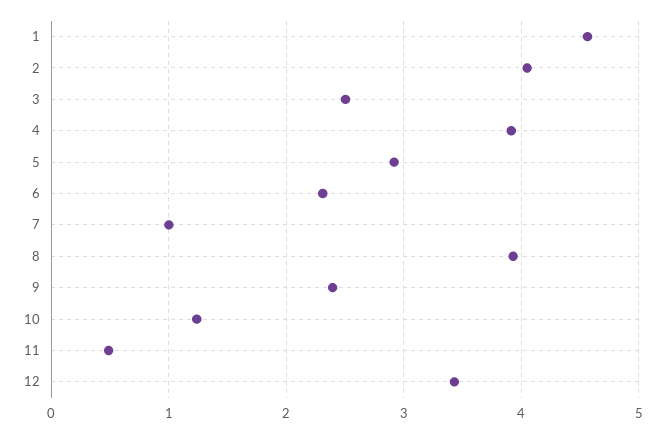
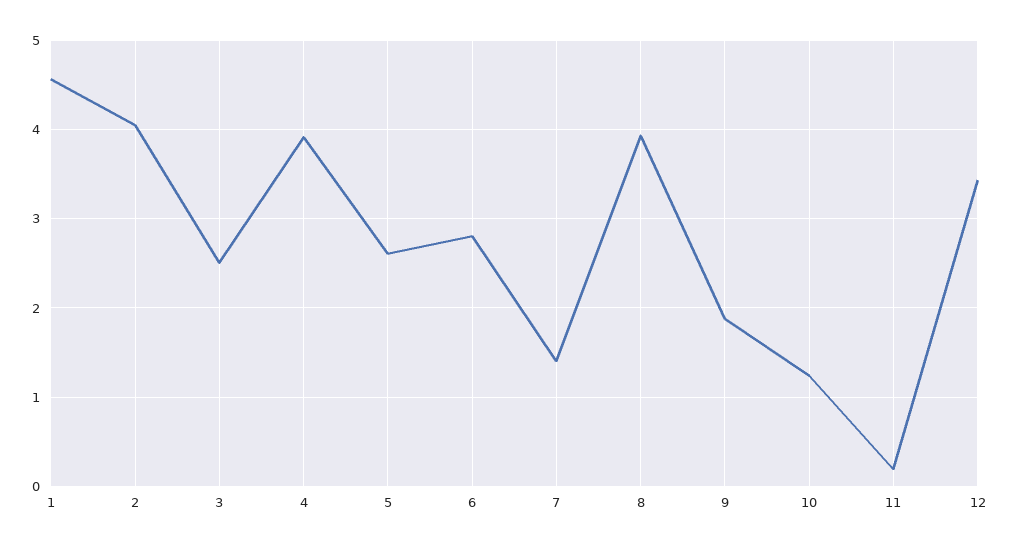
  {
    "1": 4.6,
    "2": 4.1,
    "3": 2.5,
    "4": 3.9,
-   "5": 2.9,
+   "5": 2.6,
-   "6": 2.3,
+   "6": 2.8,
-   "7": 1,
+   "7": 1.4,
    "8": 3.9,
-   "9": 2.4,
+   "9": 1.9,
    "10": 1.2,
-   "11": 0.5,
+   "11": 0.2,
    "12": 3.4
  }

